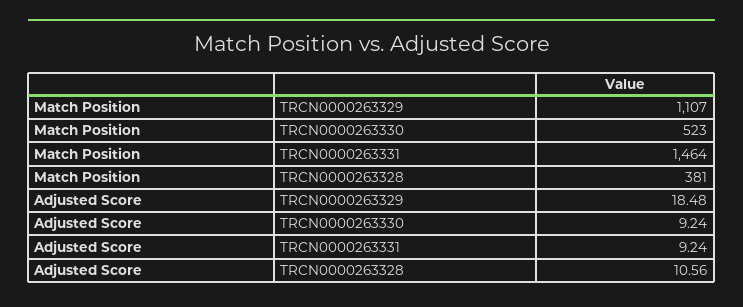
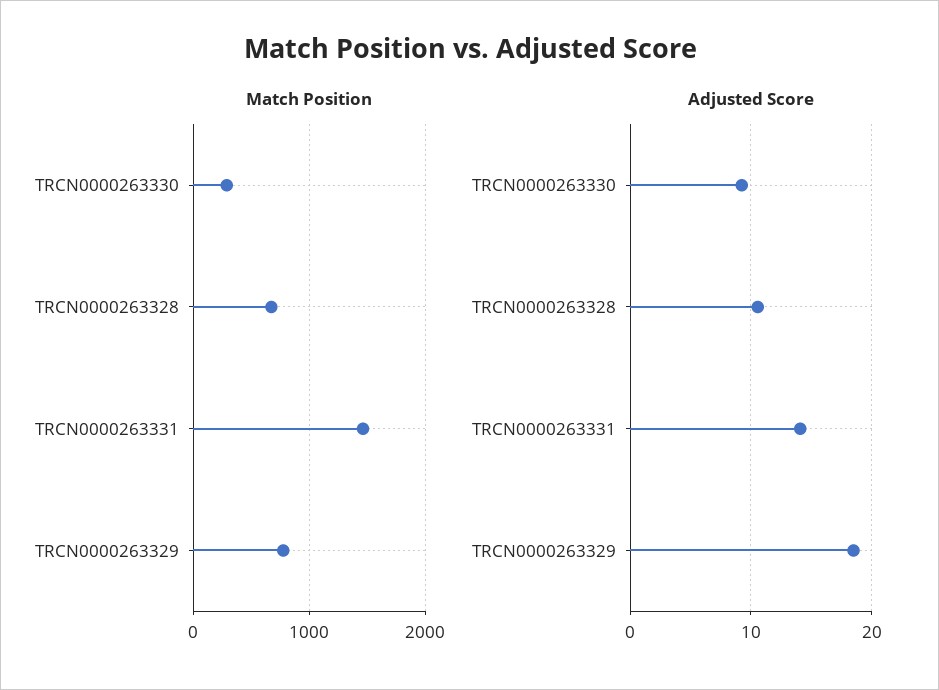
  {
    "Match Position": {
-     "TRCN0000263329": 1107,
+     "TRCN0000263329": 800,
-     "TRCN0000263330": 523,
+     "TRCN0000263330": 300,
      "TRCN0000263331": 1464,
-     "TRCN0000263328": 381
+     "TRCN0000263328": 700
    },
    "Adjusted Score": {
      "TRCN0000263329": 18.48,
      "TRCN0000263330": 9.24,
-     "TRCN0000263331": 9.24,
+     "TRCN0000263331": 14,
      "TRCN0000263328": 10.56
    }
  }

